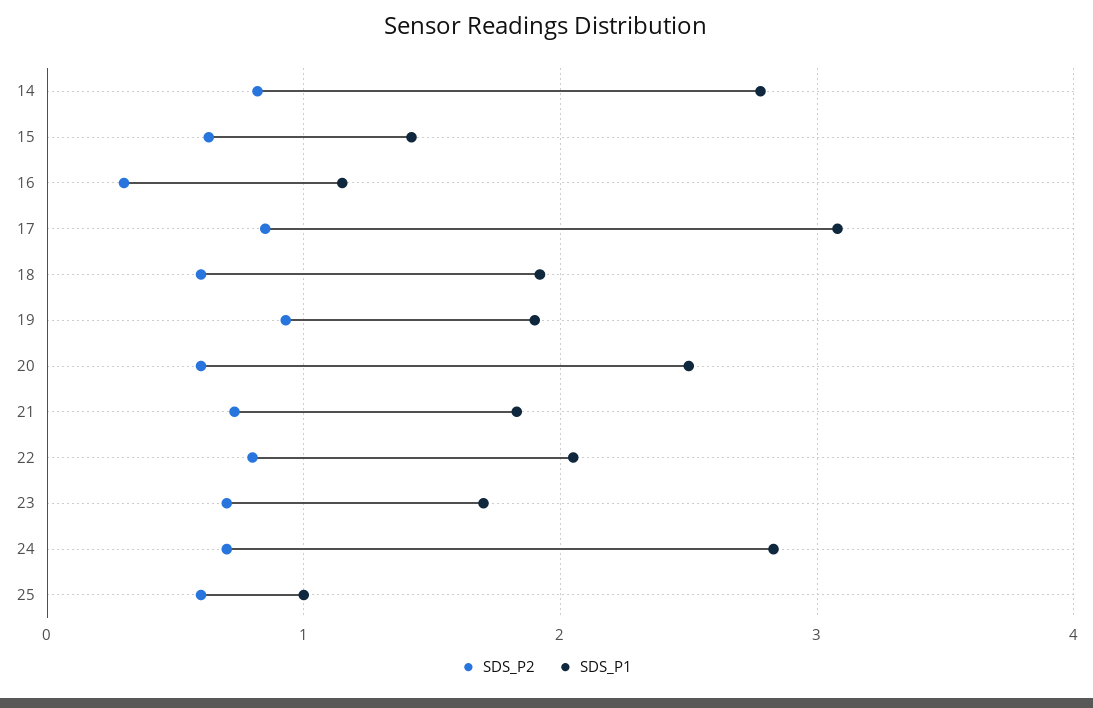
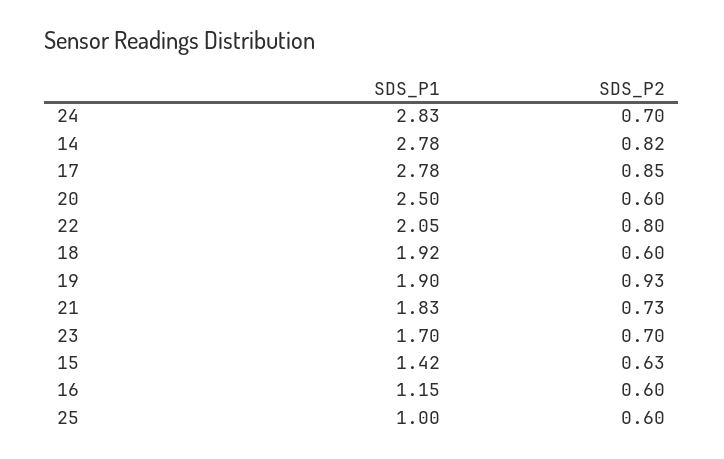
  {
    "SDS_P2": {
      "14": 0.82,
      "15": 0.63,
-     "16": 0.3,
+     "16": 0.6,
      "17": 0.85,
      "18": 0.6,
      "19": 0.93,
      "20": 0.6,
      "21": 0.73,
      "22": 0.8,
      "23": 0.7,
      "24": 0.7,
      "25": 0.6
    },
    "SDS_P1": {
      "14": 2.78,
      "15": 1.42,
      "16": 1.15,
-     "17": 3.1,
+     "17": 2.78,
      "18": 1.92,
      "19": 1.9,
      "20": 2.5,
      "21": 1.83,
      "22": 2.05,
      "23": 1.7,
      "24": 2.83,
      "25": 1
    }
  }

